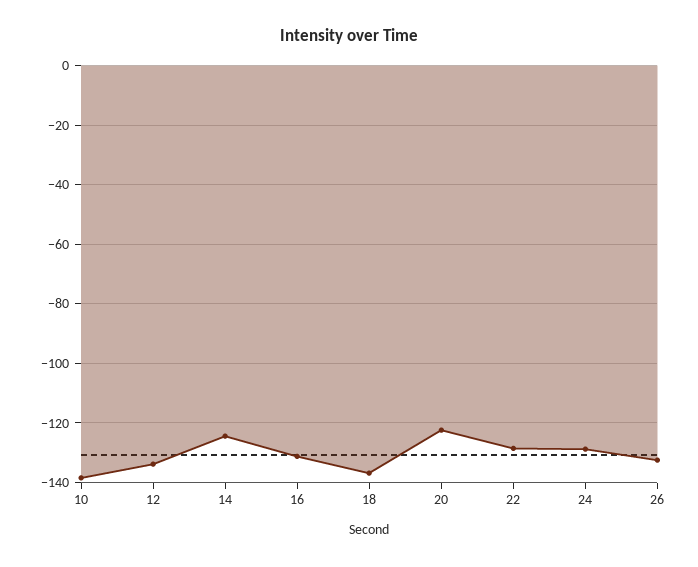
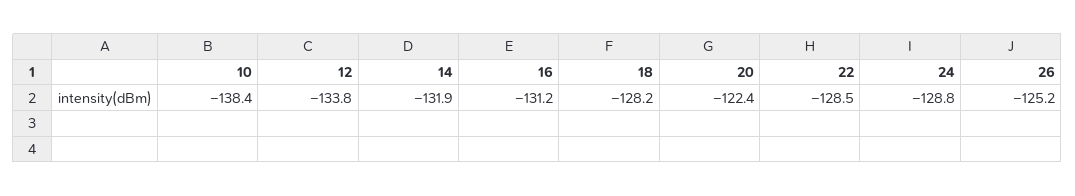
  {
    "10": -138.4,
    "12": -133.8,
-   "14": -125,
+   "14": -131.9,
    "16": -131.2,
-   "18": -137.5,
+   "18": -128.2,
    "20": -122.4,
    "22": -128.5,
    "24": -128.8,
-   "26": -132.5
+   "26": -125.2
  }

